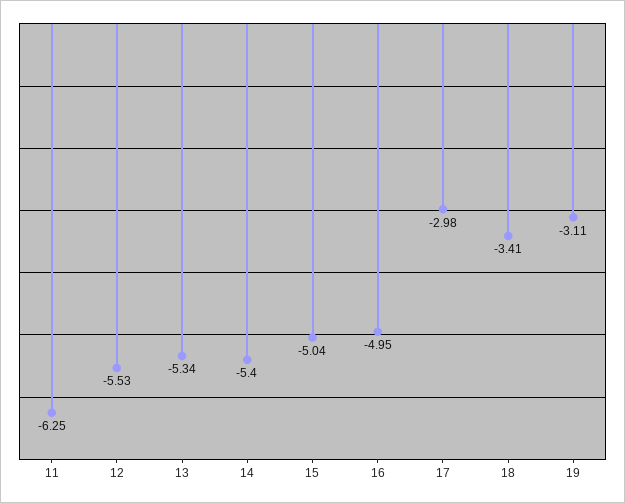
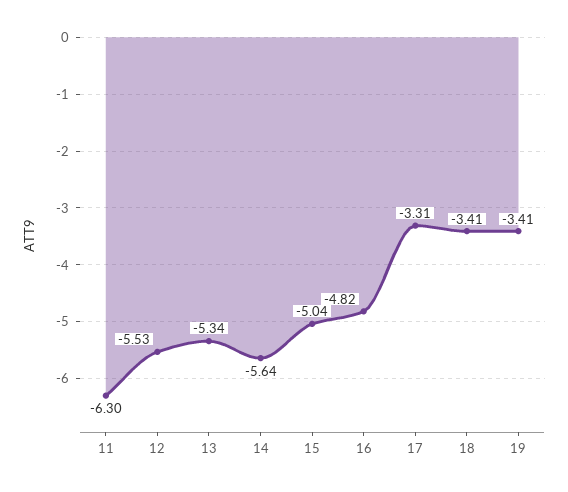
  {
-   "11": -6.25,
+   "11": -6.3,
    "12": -5.53,
    "13": -5.34,
-   "14": -5.4,
+   "14": -5.64,
    "15": -5.04,
-   "16": -4.95,
+   "16": -4.82,
-   "17": -2.98,
+   "17": -3.31,
    "18": -3.41,
-   "19": -3.11
+   "19": -3.41
  }

